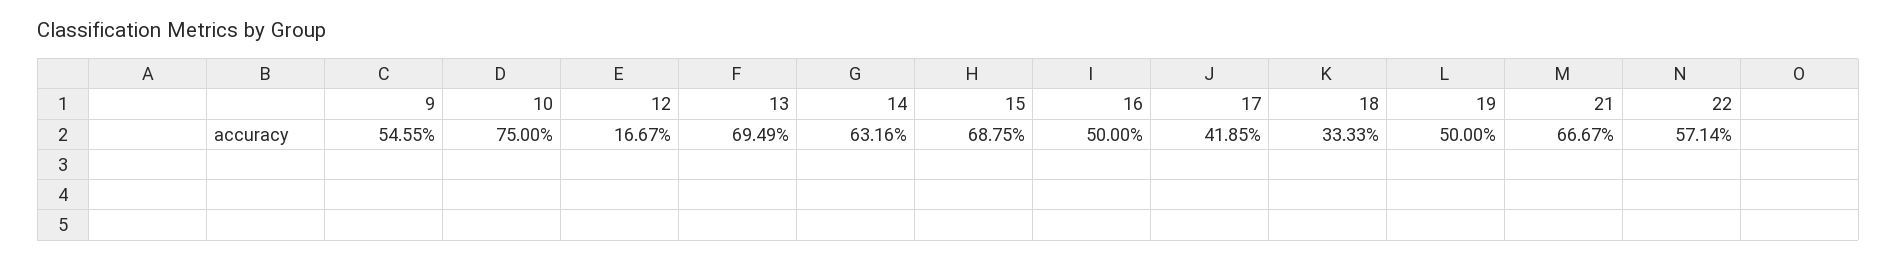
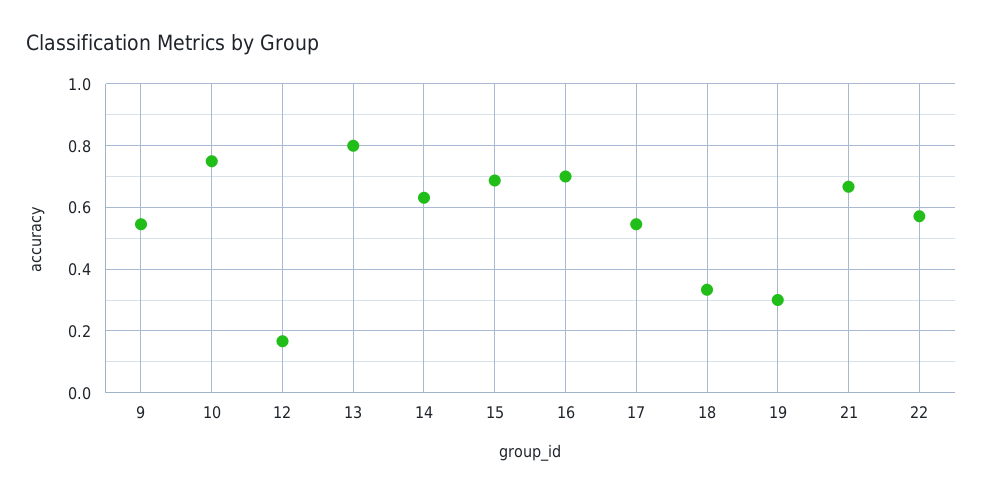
  {
    "9": 0.5455,
    "10": 0.75,
    "12": 0.1667,
-   "13": 0.6949,
+   "13": 0.8,
    "14": 0.6316,
    "15": 0.6875,
-   "16": 0.5,
+   "16": 0.7,
-   "17": 0.4185,
+   "17": 0.54,
    "18": 0.3333,
-   "19": 0.5,
+   "19": 0.3,
    "21": 0.6667,
    "22": 0.5714
  }

